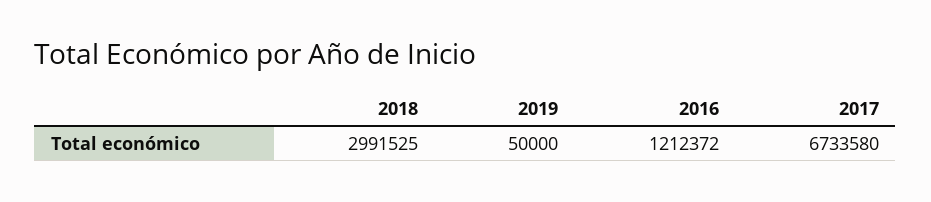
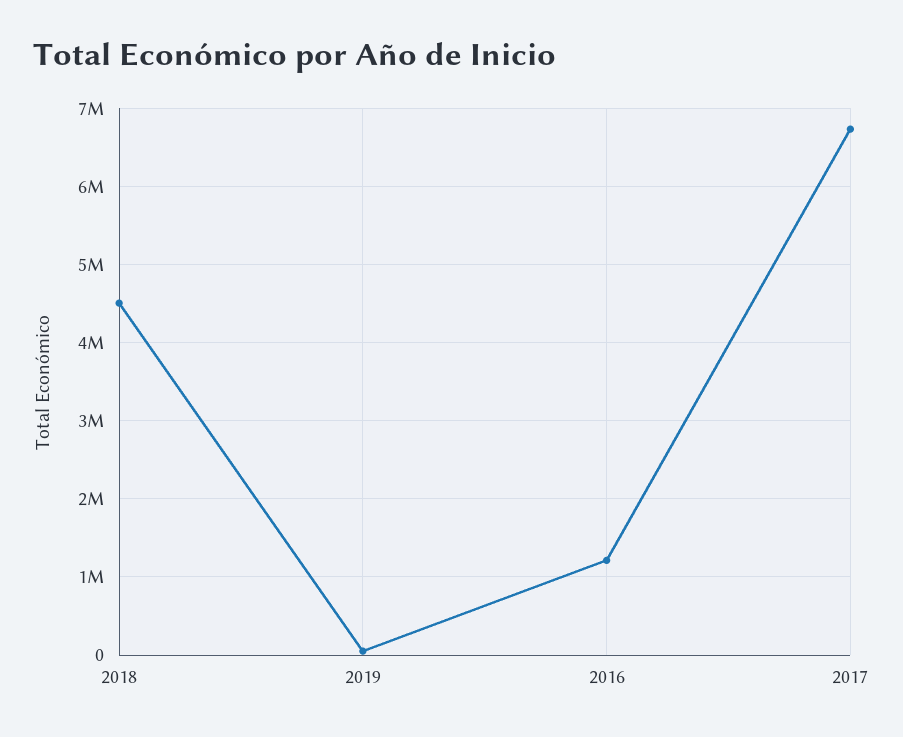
  {
-   "2018": 2991525,
+   "2018": 4500000,
    "2019": 50000,
    "2016": 1212372,
    "2017": 6733580
  }

